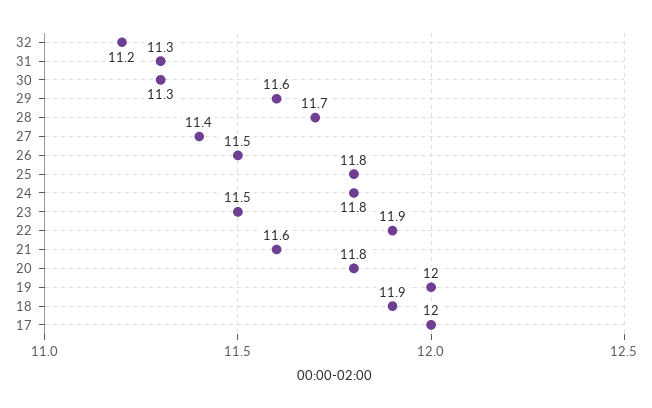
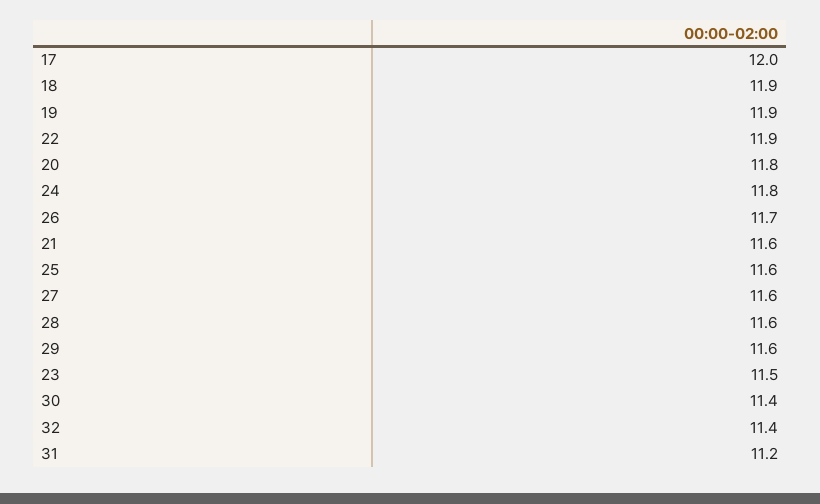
  {
-   "32": 11.2,
+   "32": 11.4,
-   "31": 11.3,
+   "31": 11.2,
-   "30": 11.3,
+   "30": 11.4,
    "29": 11.6,
-   "28": 11.7,
+   "28": 11.6,
-   "27": 11.4,
+   "27": 11.6,
-   "26": 11.5,
+   "26": 11.7,
-   "25": 11.8,
+   "25": 11.6,
    "24": 11.8,
    "23": 11.5,
    "22": 11.9,
    "21": 11.6,
    "20": 11.8,
-   "19": 12,
+   "19": 11.9,
    "18": 11.9,
    "17": 12
  }

